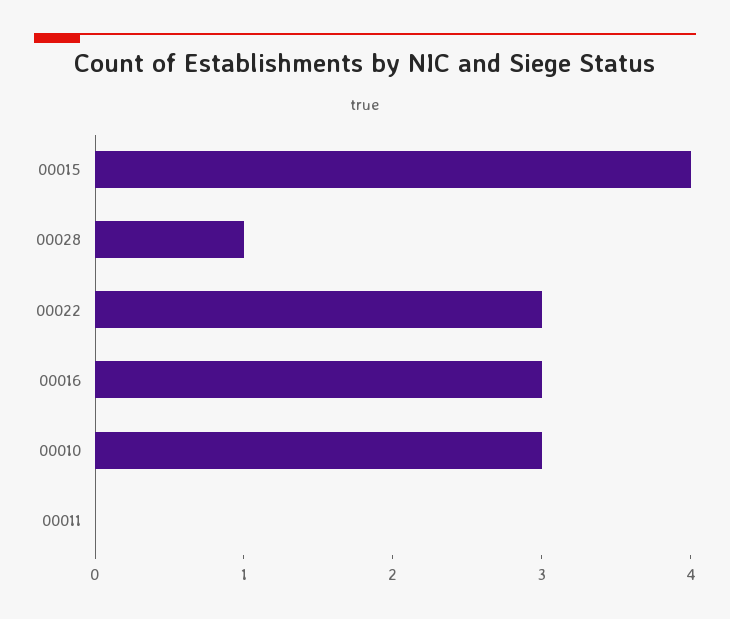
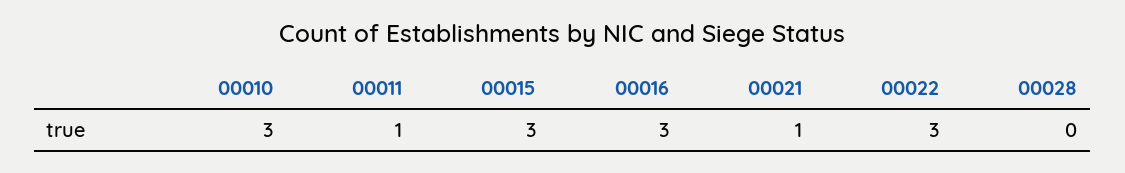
  {
-   "00015": 4,
+   "00015": 3,
-   "00028": 1,
+   "00028": 0,
    "00022": 3,
    "00016": 3,
    "00010": 3,
-   "00011": 0
+   "00011": 1,
+   "00021": 1
  }

